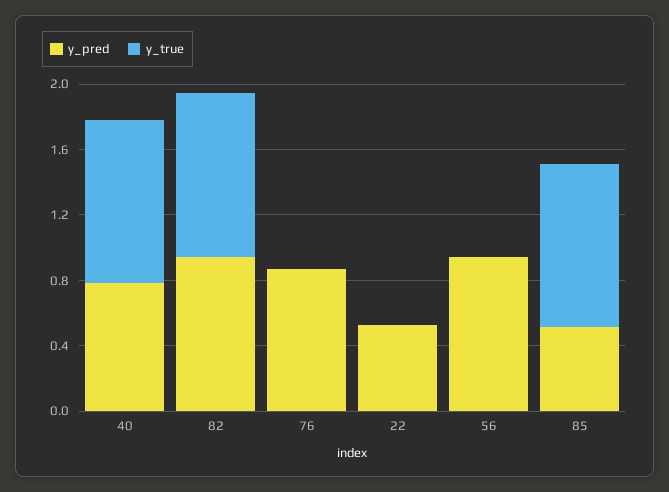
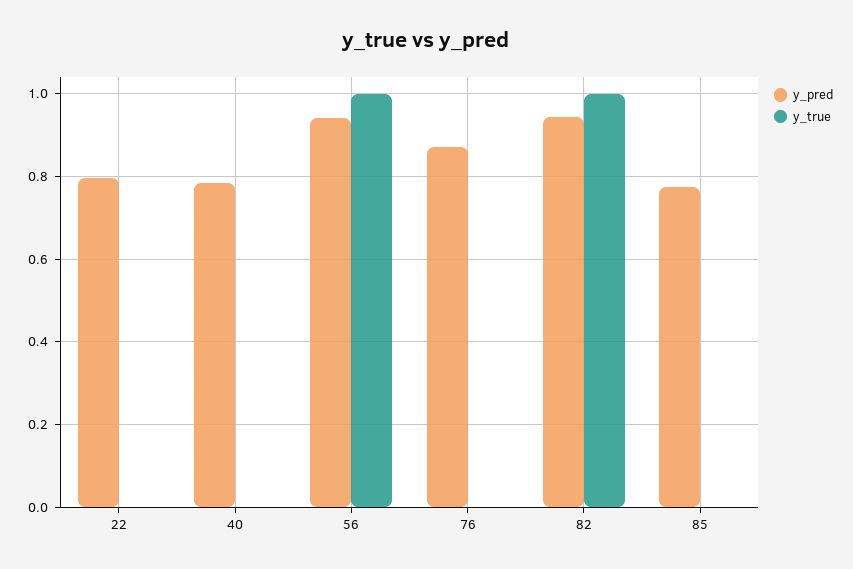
  {
    "y_pred": {
      "40": 0.78,
      "82": 0.94,
      "76": 0.88,
-     "22": 0.5,
+     "22": 0.8,
      "56": 0.94,
-     "85": 0.5
+     "85": 0.78
    },
    "y_true": {
-     "40": 1,
+     "40": 0,
      "82": 1,
      "76": 0,
      "22": 0,
-     "56": 0,
+     "56": 1,
-     "85": 1
+     "85": 0
    }
  }

